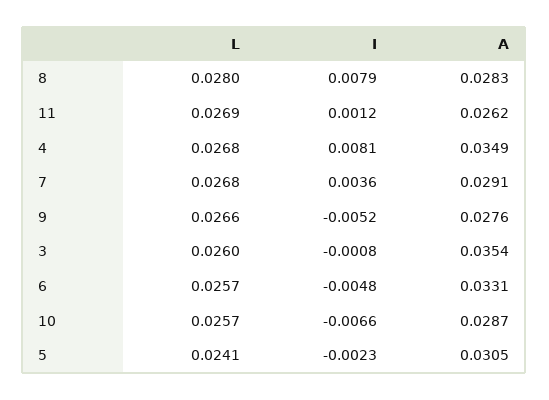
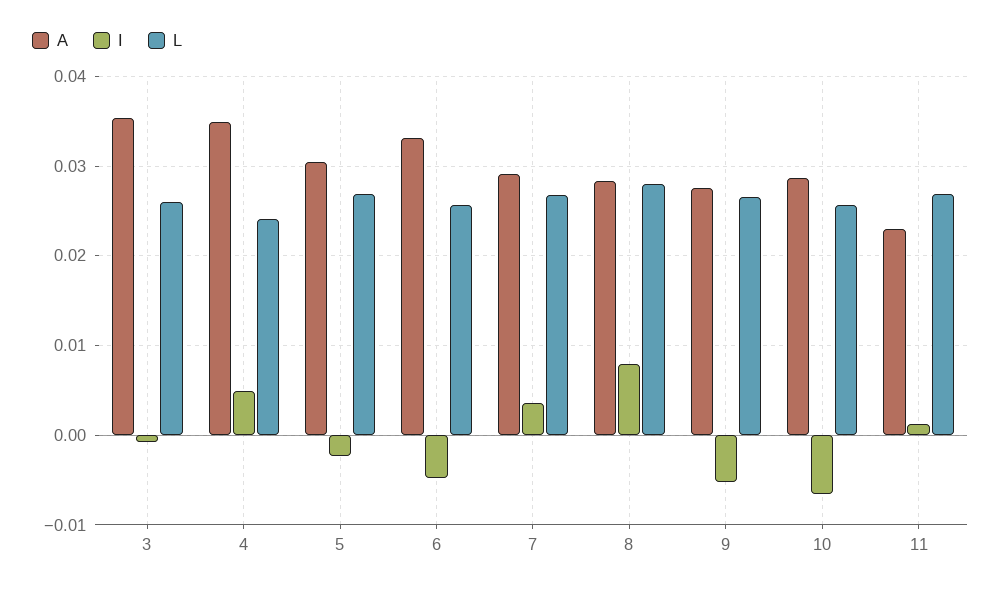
  {
    "L": {
      "8": 0.028,
      "11": 0.0269,
-     "4": 0.0268,
+     "4": 0.024,
      "7": 0.0268,
      "9": 0.0266,
      "3": 0.026,
      "6": 0.0257,
      "10": 0.0257,
-     "5": 0.0241
+     "5": 0.027
    },
    "I": {
      "8": 0.0079,
      "11": 0.0012,
-     "4": 0.0081,
+     "4": 0.005,
      "7": 0.0036,
      "9": -0.0052,
      "3": -0.0008,
      "6": -0.0048,
      "10": -0.0066,
      "5": -0.0023
    },
    "A": {
      "8": 0.0283,
-     "11": 0.0262,
+     "11": 0.023,
      "4": 0.0349,
      "7": 0.0291,
      "9": 0.0276,
      "3": 0.0354,
      "6": 0.0331,
      "10": 0.0287,
      "5": 0.0305
    }
  }

